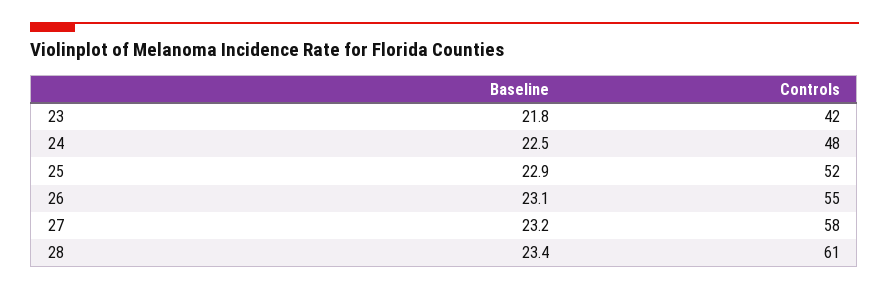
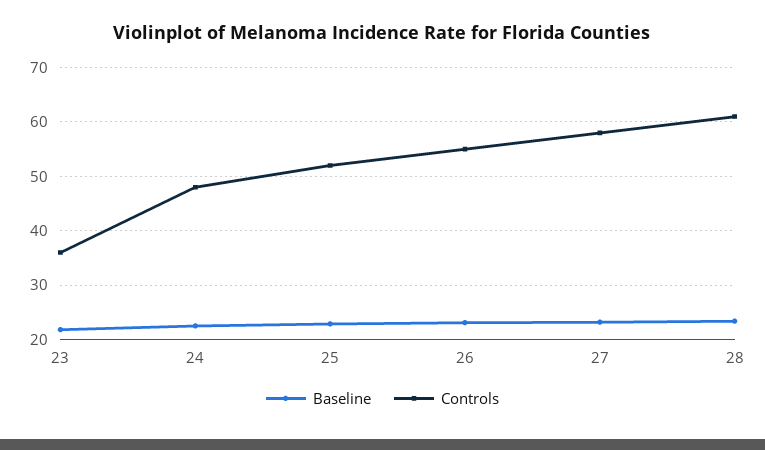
  {
    "Baseline": {
      "23": 21.8,
      "24": 22.5,
      "25": 22.9,
      "26": 23.1,
      "27": 23.2,
      "28": 23.4
    },
    "Controls": {
-     "23": 42,
+     "23": 36,
      "24": 48,
      "25": 52,
      "26": 55,
      "27": 58,
      "28": 61
    }
  }

